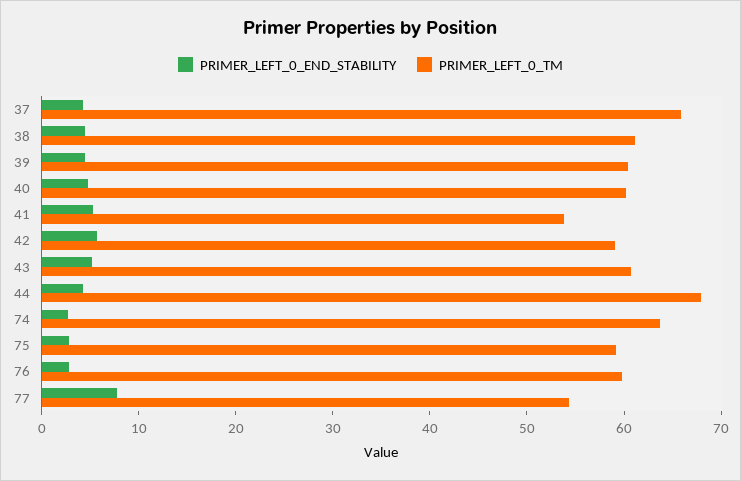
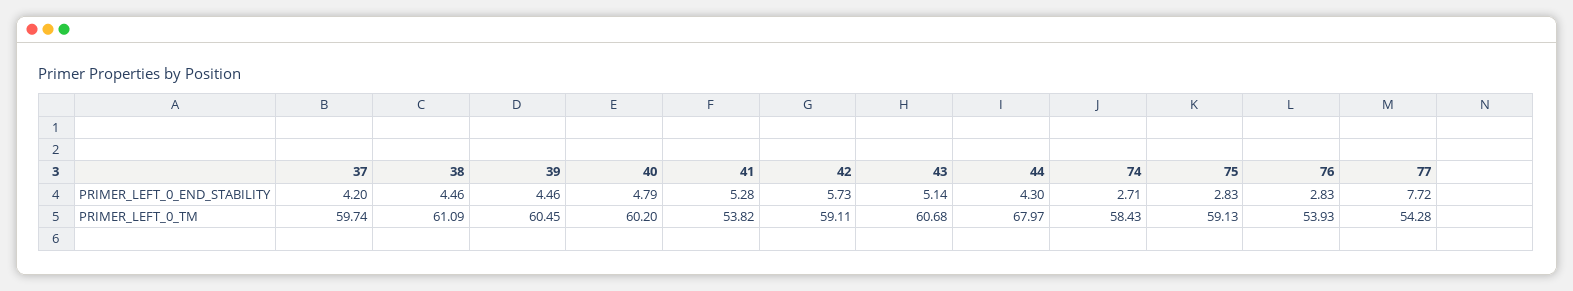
  {
    "PRIMER_LEFT_0_END_STABILITY": {
      "37": 4.2,
      "38": 4.46,
      "39": 4.46,
      "40": 4.79,
      "41": 5.28,
      "42": 5.73,
      "43": 5.14,
      "44": 4.3,
      "74": 2.71,
      "75": 2.83,
      "76": 2.83,
      "77": 7.72
    },
    "PRIMER_LEFT_0_TM": {
-     "37": 66,
+     "37": 59.74,
      "38": 61.09,
      "39": 60.45,
      "40": 60.2,
      "41": 53.82,
      "42": 59.11,
      "43": 60.68,
      "44": 67.97,
-     "74": 64,
+     "74": 58.43,
      "75": 59.13,
-     "76": 60,
+     "76": 53.93,
      "77": 54.28
    }
  }

